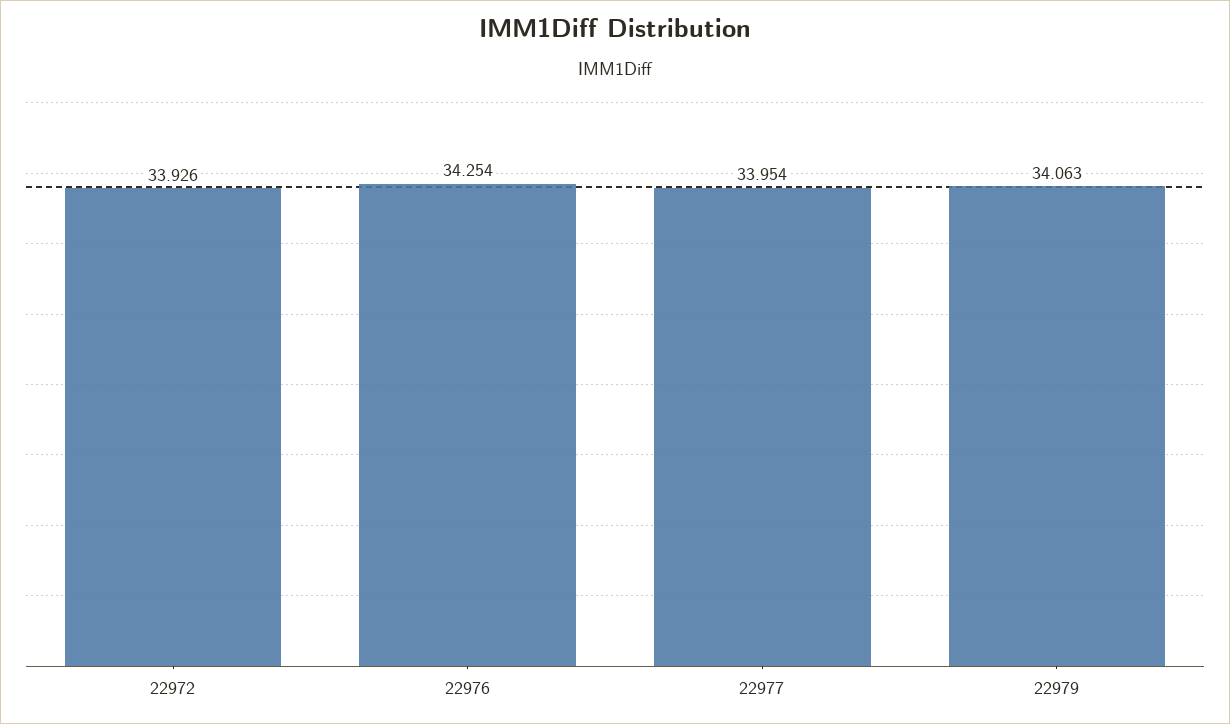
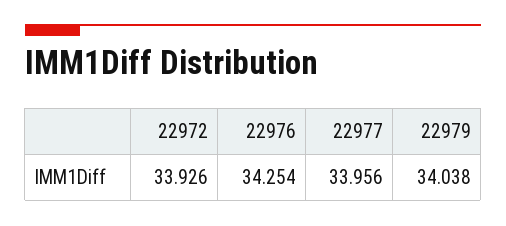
  {
    "22972": 33.926,
    "22976": 34.254,
-   "22977": 33.954,
+   "22977": 33.956,
-   "22979": 34.063
+   "22979": 34.038
  }

